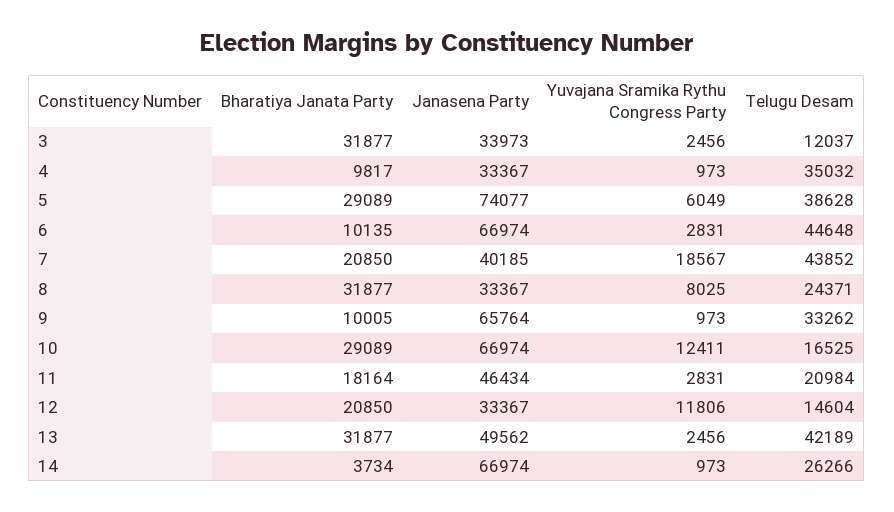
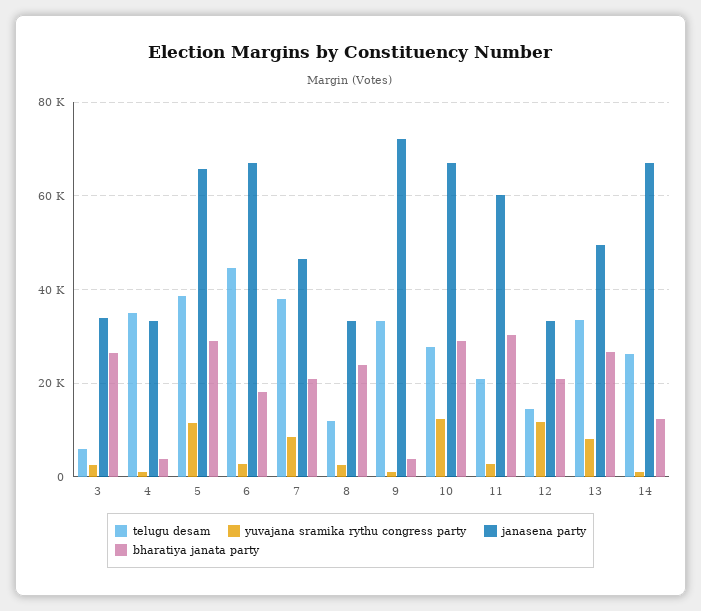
  {
    "Bharatiya Janata Party": {
-     "3": 31877,
+     "3": 26000,
-     "4": 9817,
+     "4": 4000,
      "5": 29089,
-     "6": 10135,
+     "6": 18000,
      "7": 20850,
-     "8": 31877,
+     "8": 24000,
-     "9": 10005,
+     "9": 4000,
      "10": 29089,
-     "11": 18164,
+     "11": 30000,
      "12": 20850,
-     "13": 31877,
+     "13": 26000,
-     "14": 3734
+     "14": 12000
    },
    "Janasena Party": {
      "3": 33973,
      "4": 33367,
-     "5": 74077,
+     "5": 66000,
      "6": 66974,
-     "7": 40185,
+     "7": 46000,
      "8": 33367,
-     "9": 65764,
+     "9": 72000,
      "10": 66974,
-     "11": 46434,
+     "11": 60000,
      "12": 33367,
      "13": 49562,
      "14": 66974
    },
    "Yuvajana Sramika Rythu Congress Party": {
      "3": 2456,
      "4": 973,
-     "5": 6049,
+     "5": 12000,
      "6": 2831,
-     "7": 18567,
+     "7": 8000,
-     "8": 8025,
+     "8": 2000,
      "9": 973,
      "10": 12411,
      "11": 2831,
      "12": 11806,
-     "13": 2456,
+     "13": 8000,
      "14": 973
    },
    "Telugu Desam": {
-     "3": 12037,
+     "3": 6000,
      "4": 35032,
      "5": 38628,
      "6": 44648,
-     "7": 43852,
+     "7": 38000,
-     "8": 24371,
+     "8": 12000,
      "9": 33262,
-     "10": 16525,
+     "10": 28000,
      "11": 20984,
      "12": 14604,
-     "13": 42189,
+     "13": 34000,
      "14": 26266
    }
  }

